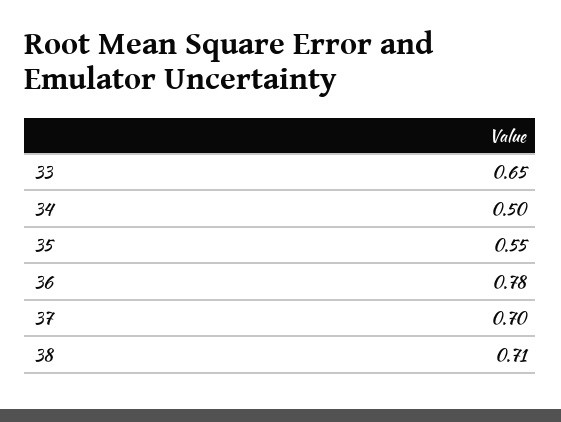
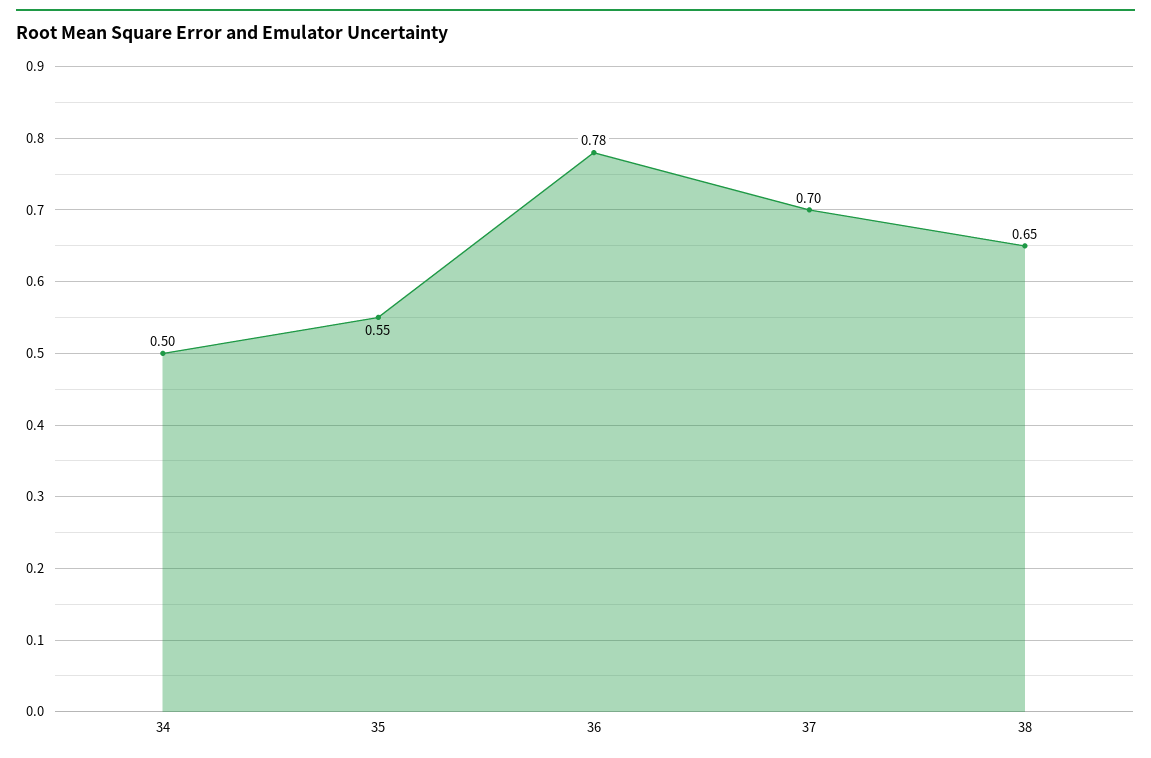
  {
-   "33": 0.65,
    "34": 0.5,
    "35": 0.55,
    "36": 0.78,
    "37": 0.7,
-   "38": 0.71
+   "38": 0.65
  }

